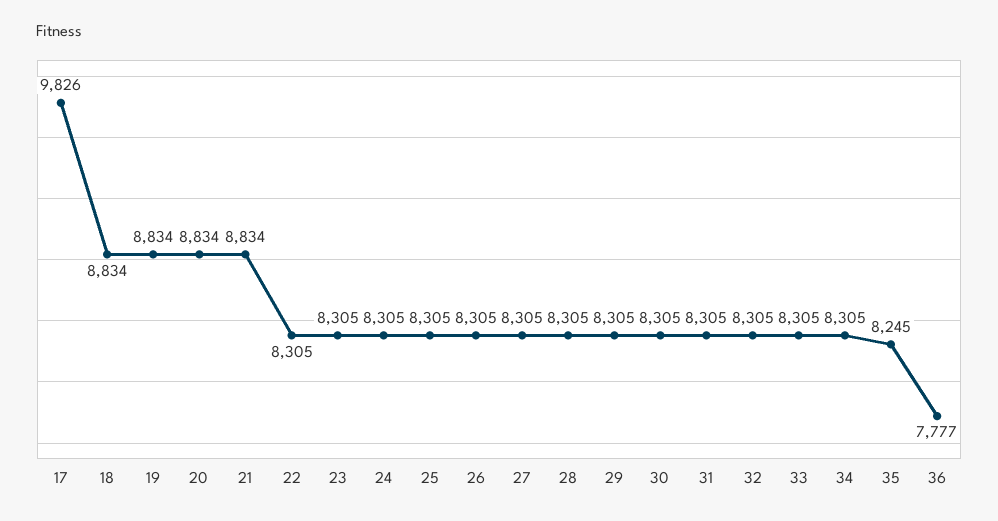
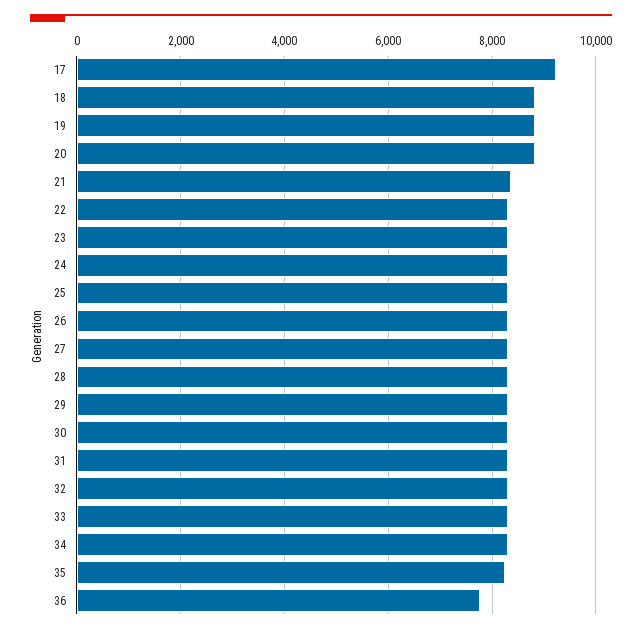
  {
-   "17": 9826,
+   "17": 9200,
    "18": 8834,
    "19": 8834,
    "20": 8834,
-   "21": 8834,
+   "21": 8400,
    "22": 8305,
    "23": 8305,
    "24": 8305,
    "25": 8305,
    "26": 8305,
    "27": 8305,
    "28": 8305,
    "29": 8305,
    "30": 8305,
    "31": 8305,
    "32": 8305,
    "33": 8305,
    "34": 8305,
    "35": 8245,
    "36": 7777
  }

